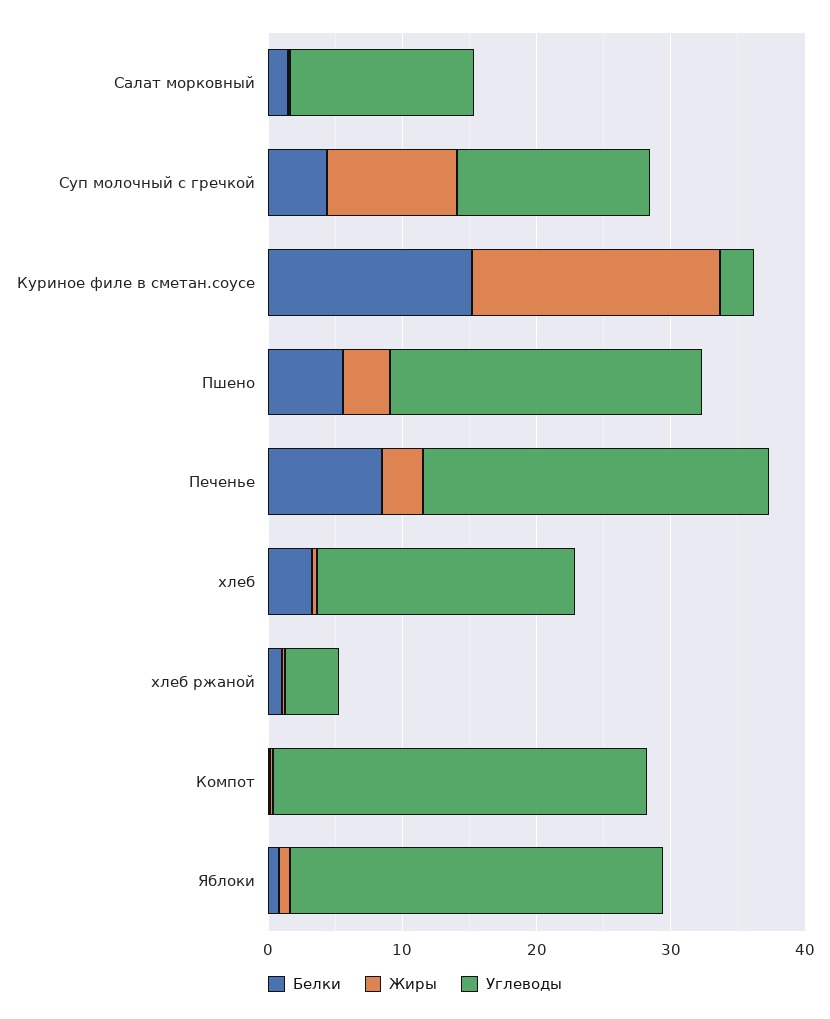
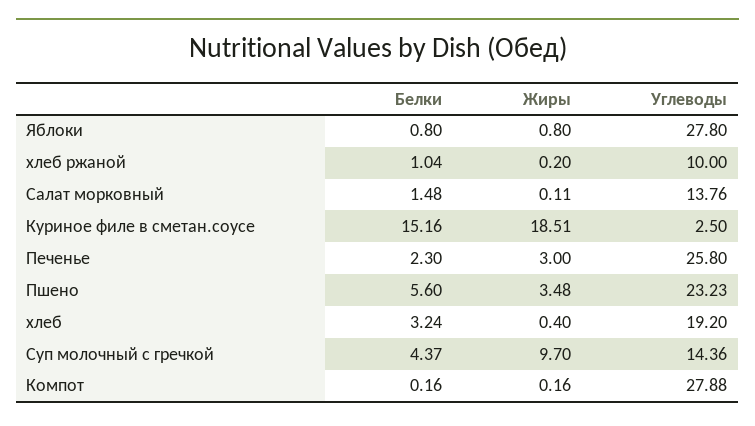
  {
    "Белки": {
      "Салат морковный": 1.48,
      "Суп молочный с гречкой": 4.37,
      "Куриное филе в сметан.соусе": 15.16,
      "Пшено": 5.6,
-     "Печенье": 8,
+     "Печенье": 2.3,
      "хлеб": 3.24,
      "хлеб ржаной": 1.04,
      "Компот": 0.16,
      "Яблоки": 0.8
    },
    "Жиры": {
      "Салат морковный": 0.11,
      "Суп молочный с гречкой": 9.7,
      "Куриное филе в сметан.соусе": 18.51,
      "Пшено": 3.48,
      "Печенье": 3,
      "хлеб": 0.4,
      "хлеб ржаной": 0.2,
      "Компот": 0.16,
      "Яблоки": 0.8
    },
    "Углеводы": {
      "Салат морковный": 13.76,
      "Суп молочный с гречкой": 14.36,
      "Куриное филе в сметан.соусе": 2.5,
      "Пшено": 23.23,
      "Печенье": 25.8,
      "хлеб": 19.2,
-     "хлеб ржаной": 4,
+     "хлеб ржаной": 10,
      "Компот": 27.88,
      "Яблоки": 27.8
    }
  }

